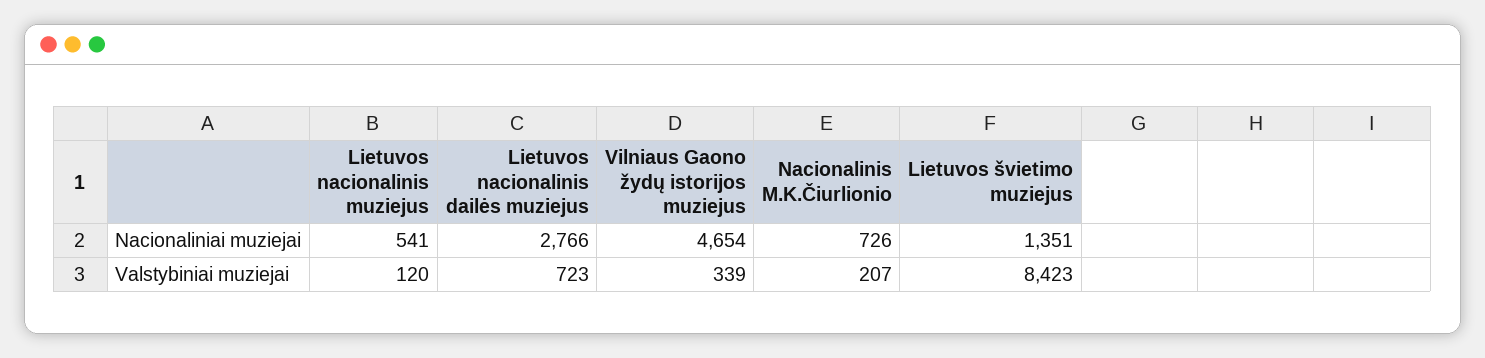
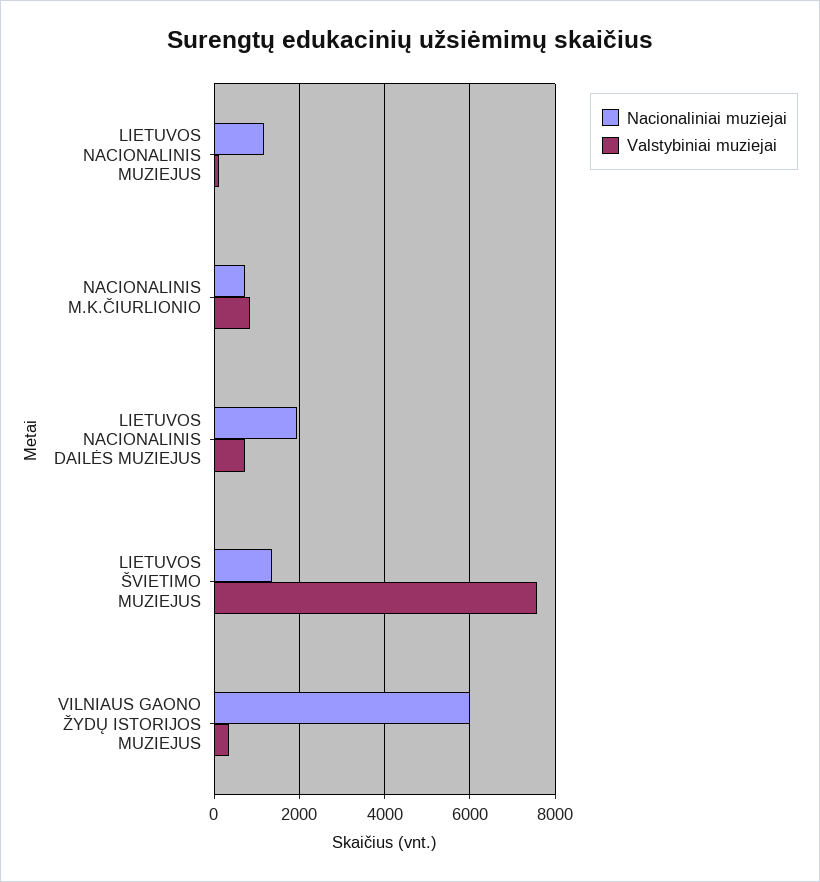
  {
    "Nacionaliniai muziejai": {
-     "Lietuvos nacionalinis muziejus": 541,
+     "Lietuvos nacionalinis muziejus": 1200,
-     "Lietuvos nacionalinis dailės muziejus": 2766,
+     "Lietuvos nacionalinis dailės muziejus": 2000,
-     "Vilniaus Gaono žydų istorijos muziejus": 4654,
+     "Vilniaus Gaono žydų istorijos muziejus": 6000,
      "Nacionalinis M.K.Čiurlionio": 726,
      "Lietuvos švietimo muziejus": 1351
    },
    "Valstybiniai muziejai": {
      "Lietuvos nacionalinis muziejus": 120,
      "Lietuvos nacionalinis dailės muziejus": 723,
      "Vilniaus Gaono žydų istorijos muziejus": 339,
-     "Nacionalinis M.K.Čiurlionio": 207,
+     "Nacionalinis M.K.Čiurlionio": 800,
-     "Lietuvos švietimo muziejus": 8423
+     "Lietuvos švietimo muziejus": 7600
    }
  }

